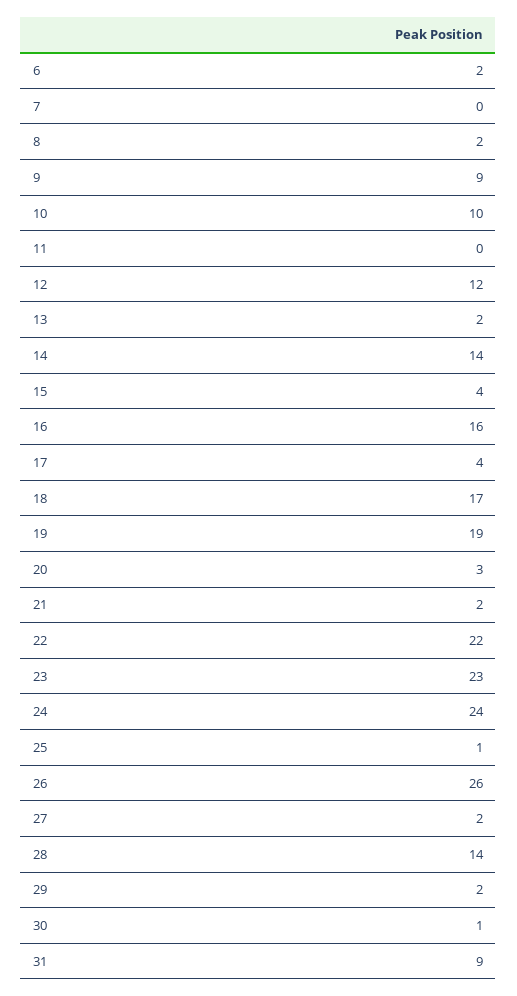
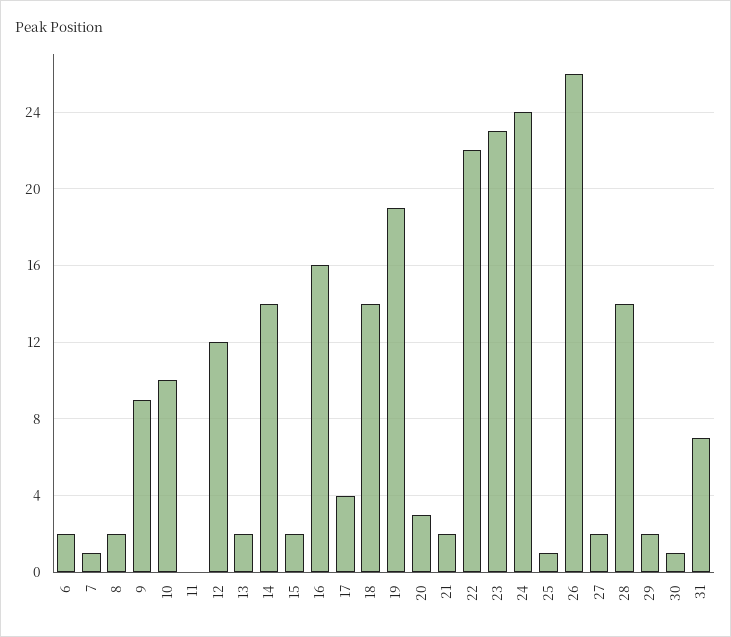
  {
    "6": 2,
-   "7": 0,
+   "7": 1,
    "8": 2,
    "9": 9,
    "10": 10,
    "11": 0,
    "12": 12,
    "13": 2,
    "14": 14,
-   "15": 4,
+   "15": 2,
    "16": 16,
    "17": 4,
-   "18": 17,
+   "18": 14,
    "19": 19,
    "20": 3,
    "21": 2,
    "22": 22,
    "23": 23,
    "24": 24,
    "25": 1,
    "26": 26,
    "27": 2,
    "28": 14,
    "29": 2,
    "30": 1,
-   "31": 9
+   "31": 7
  }

